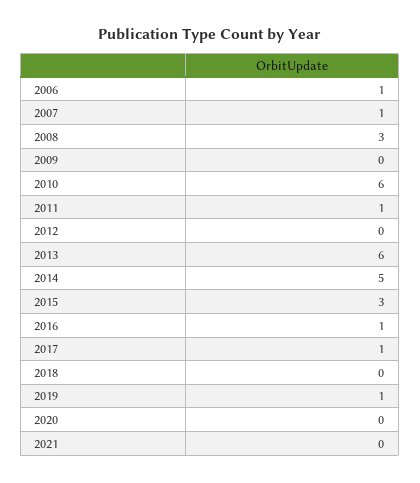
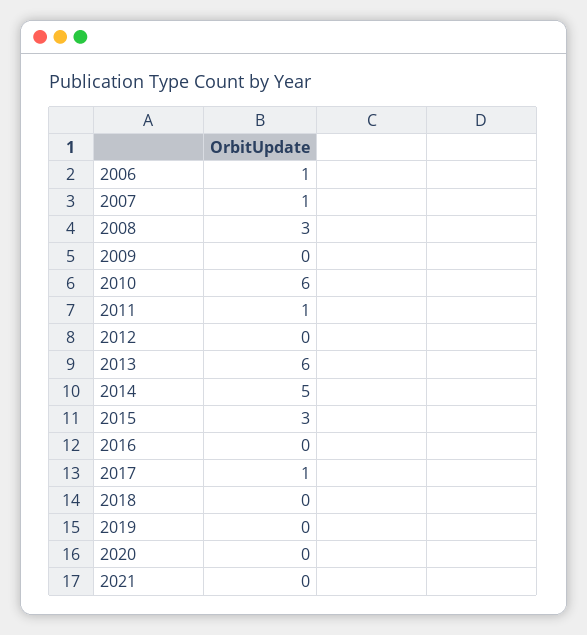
  {
    "2006": 1,
    "2007": 1,
    "2008": 3,
    "2009": 0,
    "2010": 6,
    "2011": 1,
    "2012": 0,
    "2013": 6,
    "2014": 5,
    "2015": 3,
-   "2016": 1,
+   "2016": 0,
    "2017": 1,
    "2018": 0,
-   "2019": 1,
+   "2019": 0,
    "2020": 0,
    "2021": 0
  }

